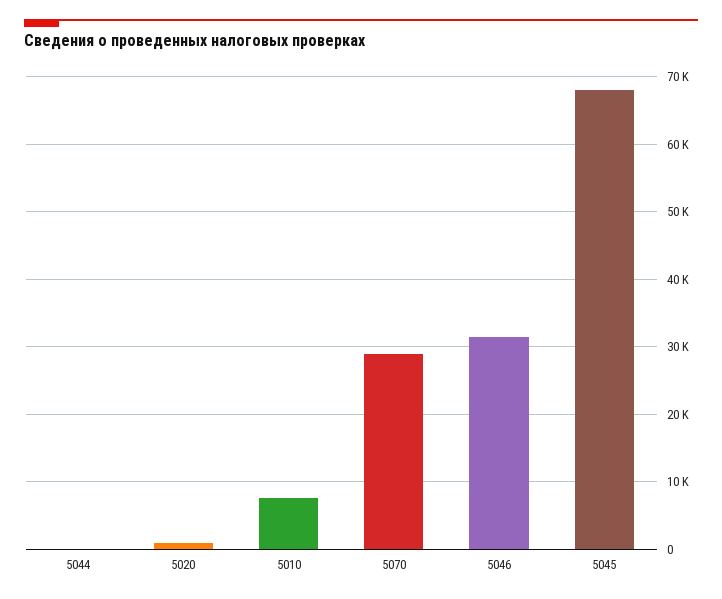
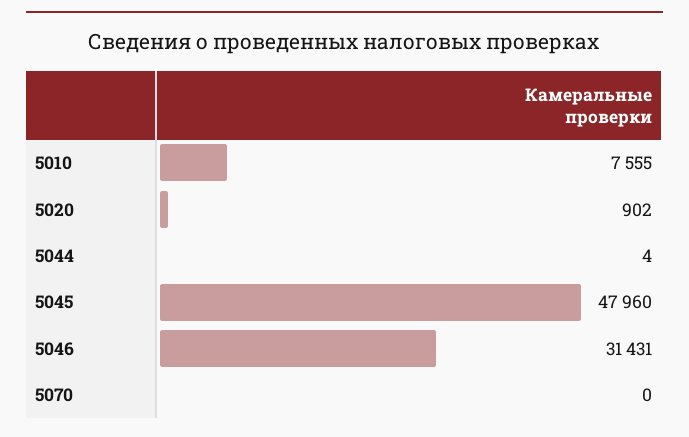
  {
    "5044": 4,
    "5020": 902,
    "5010": 7555,
-   "5070": 29000,
+   "5070": 0,
    "5046": 31431,
-   "5045": 68000
+   "5045": 47960
  }

